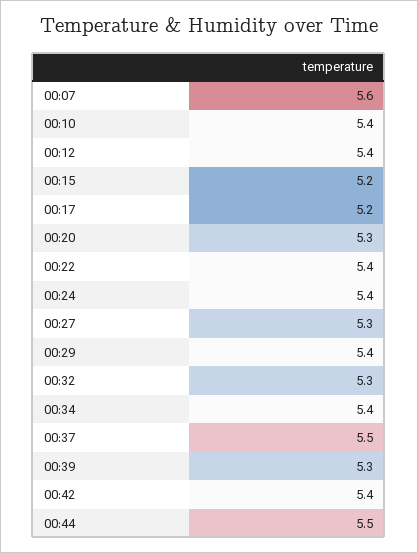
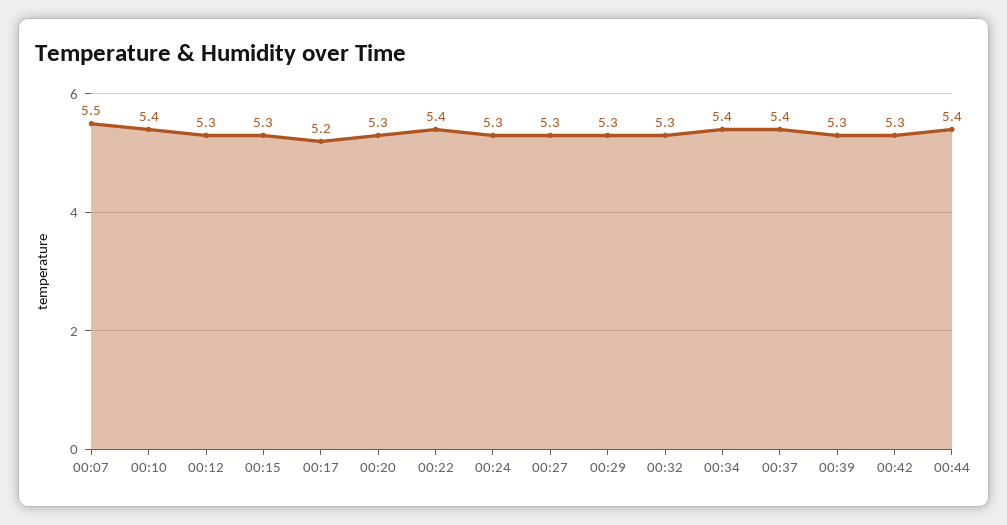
  {
-   "00:07": 5.6,
+   "00:07": 5.5,
    "00:10": 5.4,
-   "00:12": 5.4,
+   "00:12": 5.3,
-   "00:15": 5.2,
+   "00:15": 5.3,
    "00:17": 5.2,
    "00:20": 5.3,
    "00:22": 5.4,
-   "00:24": 5.4,
+   "00:24": 5.3,
    "00:27": 5.3,
-   "00:29": 5.4,
+   "00:29": 5.3,
    "00:32": 5.3,
    "00:34": 5.4,
-   "00:37": 5.5,
+   "00:37": 5.4,
    "00:39": 5.3,
-   "00:42": 5.4,
+   "00:42": 5.3,
-   "00:44": 5.5
+   "00:44": 5.4
  }

